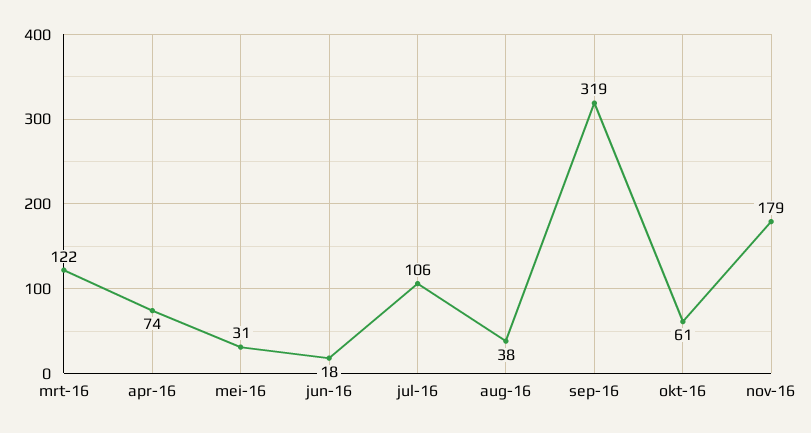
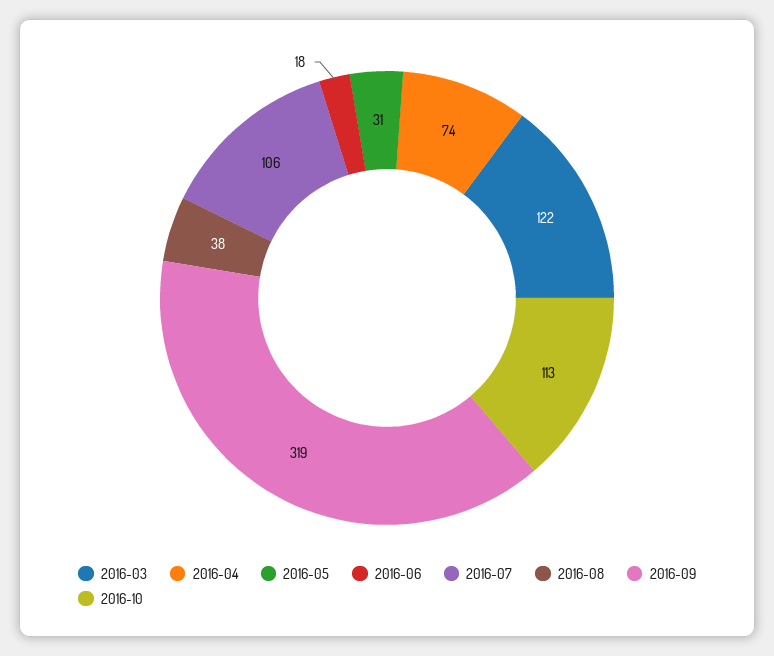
  {
    "mrt-16": 122,
    "apr-16": 74,
    "mei-16": 31,
    "jun-16": 18,
    "jul-16": 106,
    "aug-16": 38,
    "sep-16": 319,
-   "okt-16": 61,
+   "okt-16": 113
-   "nov-16": 179
  }

